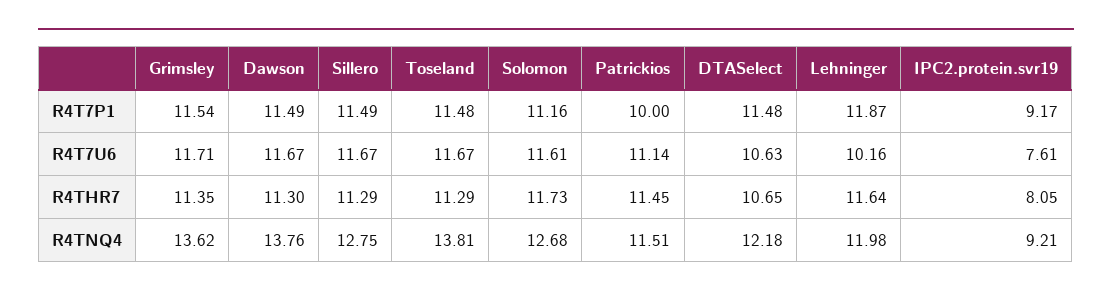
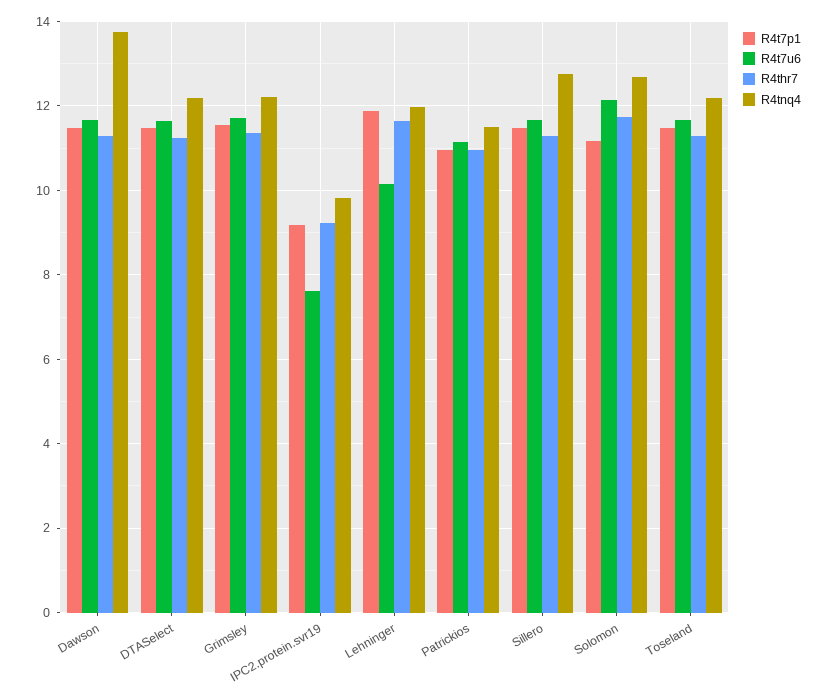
  {
    "R4T7P1": {
      "Grimsley": 11.54,
      "Dawson": 11.49,
      "Sillero": 11.49,
      "Toseland": 11.48,
      "Solomon": 11.16,
-     "Patrickios": 10,
+     "Patrickios": 11,
      "DTASelect": 11.48,
      "Lehninger": 11.87,
      "IPC2.protein.svr19": 9.17
    },
    "R4T7U6": {
      "Grimsley": 11.71,
      "Dawson": 11.67,
      "Sillero": 11.67,
      "Toseland": 11.67,
-     "Solomon": 11.61,
+     "Solomon": 12.2,
      "Patrickios": 11.14,
-     "DTASelect": 10.63,
+     "DTASelect": 11.6,
      "Lehninger": 10.16,
      "IPC2.protein.svr19": 7.61
    },
    "R4THR7": {
      "Grimsley": 11.35,
      "Dawson": 11.3,
      "Sillero": 11.29,
      "Toseland": 11.29,
      "Solomon": 11.73,
-     "Patrickios": 11.45,
+     "Patrickios": 11,
-     "DTASelect": 10.65,
+     "DTASelect": 11.2,
      "Lehninger": 11.64,
-     "IPC2.protein.svr19": 8.05
+     "IPC2.protein.svr19": 9.2
    },
    "R4TNQ4": {
-     "Grimsley": 13.62,
+     "Grimsley": 12.2,
      "Dawson": 13.76,
      "Sillero": 12.75,
-     "Toseland": 13.81,
+     "Toseland": 12.2,
      "Solomon": 12.68,
      "Patrickios": 11.51,
      "DTASelect": 12.18,
      "Lehninger": 11.98,
-     "IPC2.protein.svr19": 9.21
+     "IPC2.protein.svr19": 9.8
    }
  }

